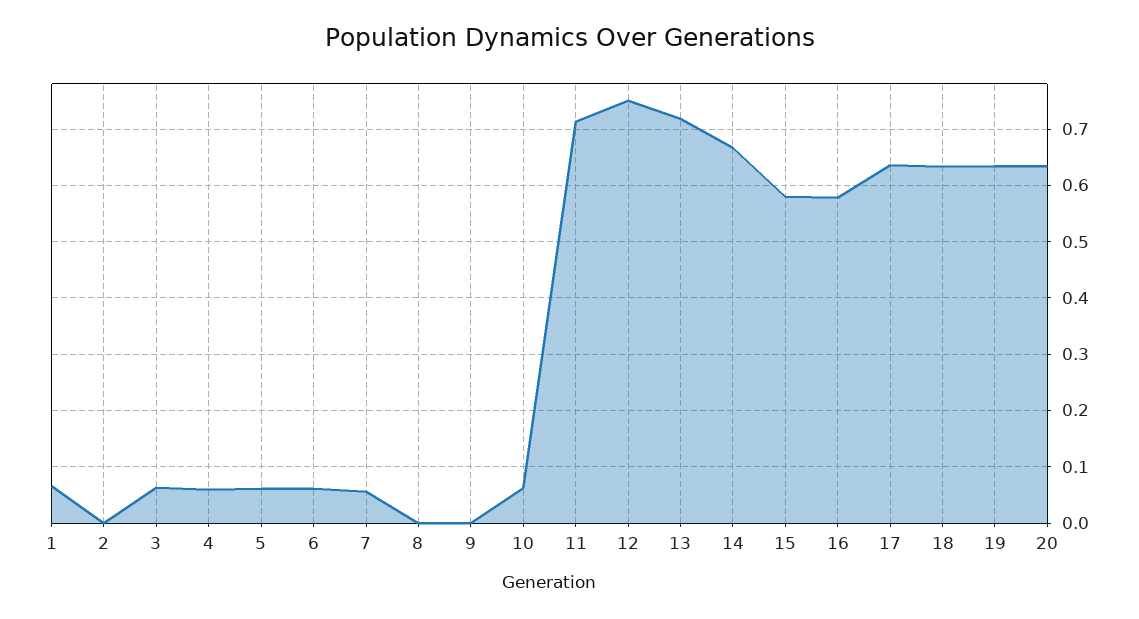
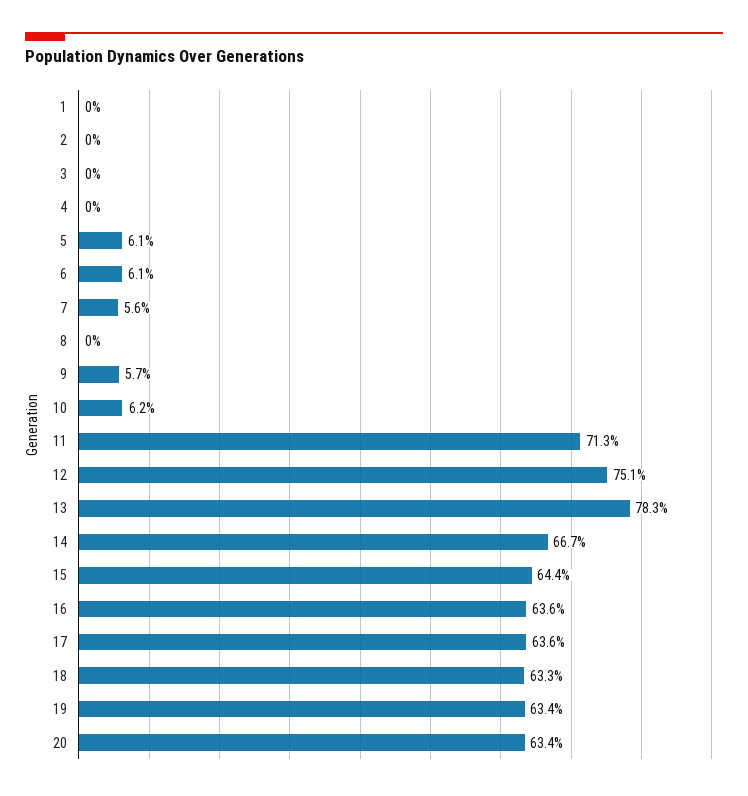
  {
-   "1": 0.06,
+   "1": 0,
    "2": 0,
-   "3": 0.06,
+   "3": 0,
-   "4": 0.06,
+   "4": 0,
    "5": 0.061,
    "6": 0.061,
    "7": 0.056,
    "8": 0,
-   "9": 0,
+   "9": 0.057,
    "10": 0.062,
    "11": 0.713,
    "12": 0.751,
-   "13": 0.72,
+   "13": 0.783,
    "14": 0.667,
-   "15": 0.58,
+   "15": 0.644,
-   "16": 0.58,
+   "16": 0.636,
    "17": 0.636,
    "18": 0.633,
    "19": 0.634,
    "20": 0.634
  }

